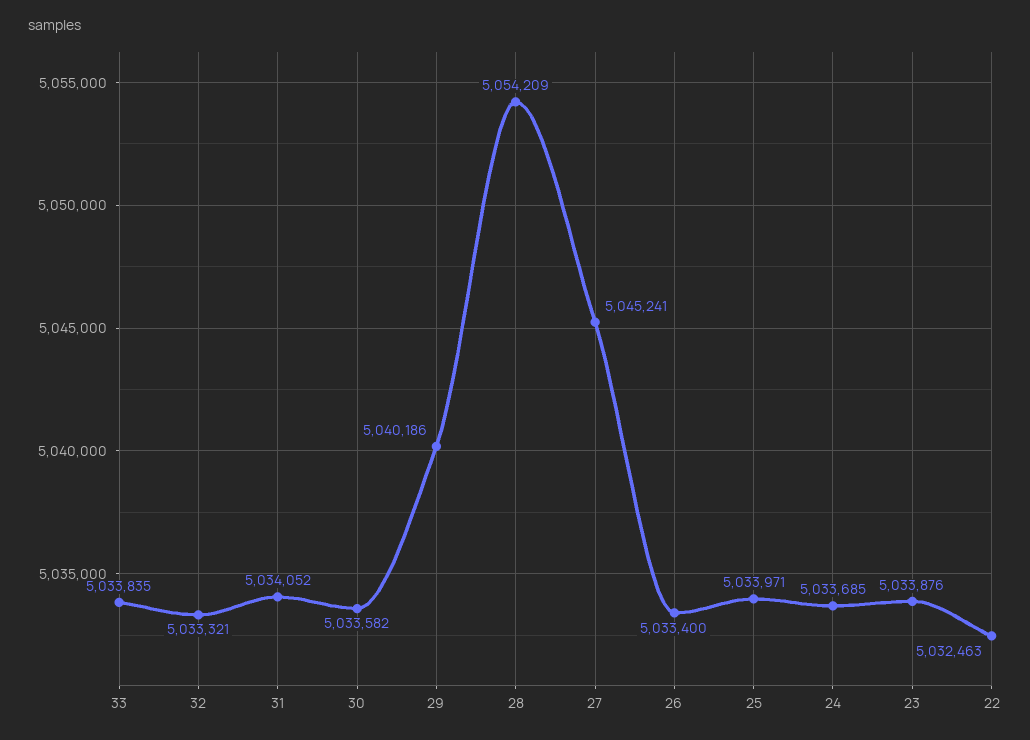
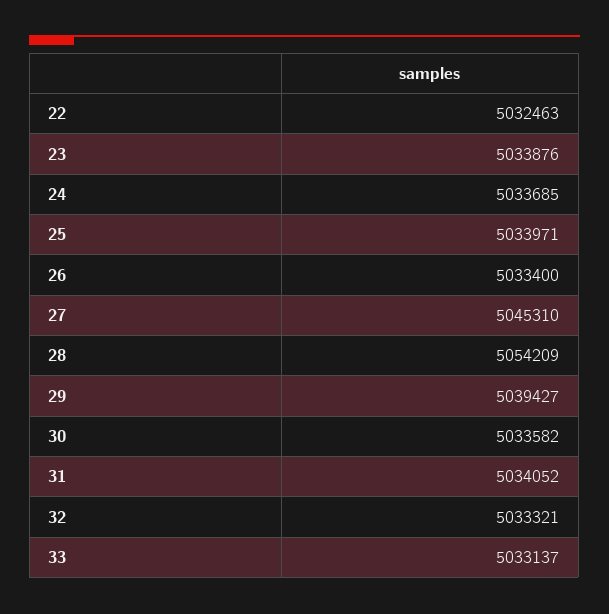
  {
-   "33": 5033835,
+   "33": 5033137,
    "32": 5033321,
    "31": 5034052,
    "30": 5033582,
-   "29": 5040186,
+   "29": 5039427,
    "28": 5054209,
-   "27": 5045241,
+   "27": 5045310,
    "26": 5033400,
    "25": 5033971,
    "24": 5033685,
    "23": 5033876,
    "22": 5032463
  }

